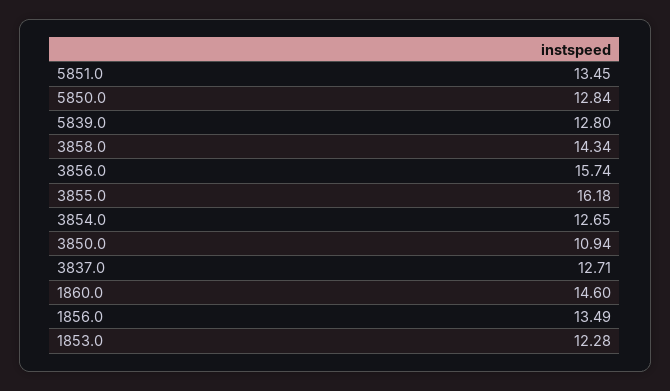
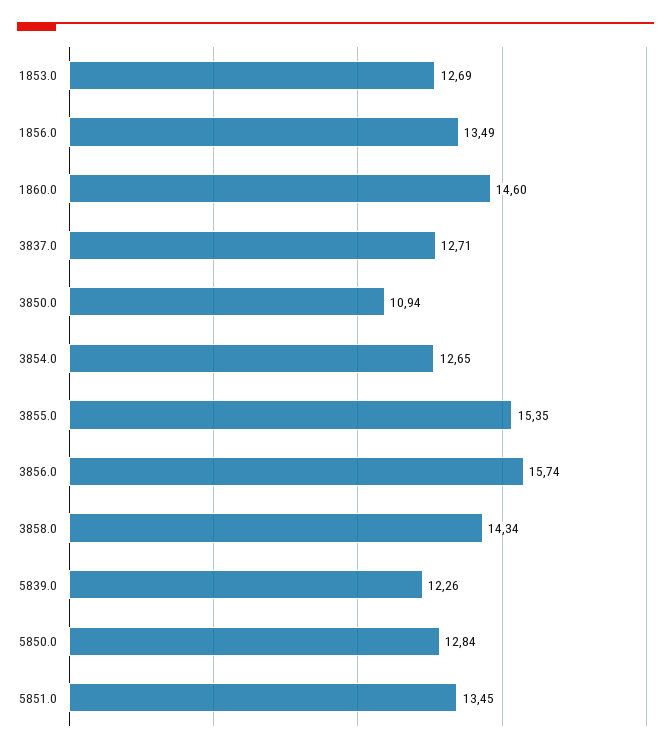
  {
    "5851.0": 13.45,
    "5850.0": 12.84,
-   "5839.0": 12.8,
+   "5839.0": 12.26,
    "3858.0": 14.34,
    "3856.0": 15.74,
-   "3855.0": 16.18,
+   "3855.0": 15.35,
    "3854.0": 12.65,
    "3850.0": 10.94,
    "3837.0": 12.71,
    "1860.0": 14.6,
    "1856.0": 13.49,
-   "1853.0": 12.28
+   "1853.0": 12.69
  }

